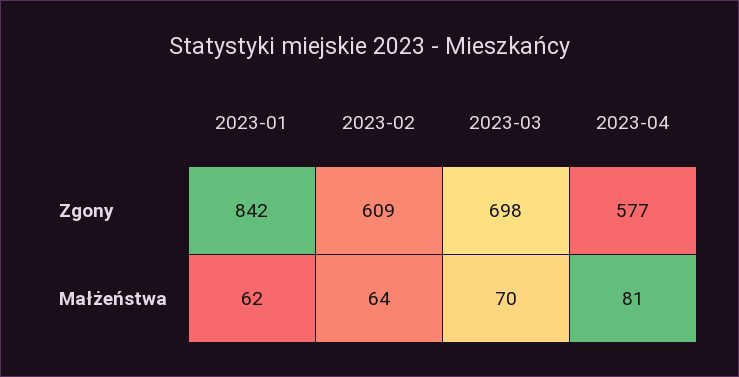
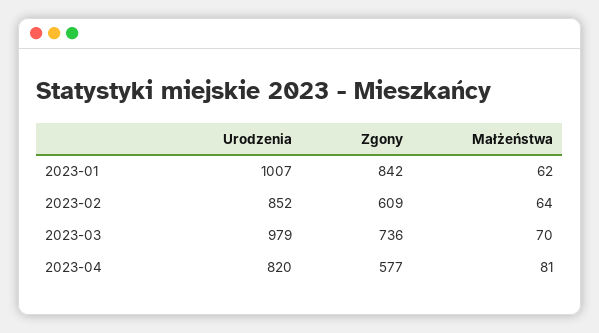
  {
    "2023-01": {
      "Zgony": 842,
-     "Małżeństwa": 62
+     "Małżeństwa": 62,
+     "Urodzenia": 1007
    },
    "2023-02": {
      "Zgony": 609,
-     "Małżeństwa": 64
+     "Małżeństwa": 64,
+     "Urodzenia": 852
    },
    "2023-03": {
-     "Zgony": 698,
+     "Zgony": 736,
-     "Małżeństwa": 70
+     "Małżeństwa": 70,
+     "Urodzenia": 979
    },
    "2023-04": {
      "Zgony": 577,
-     "Małżeństwa": 81
+     "Małżeństwa": 81,
+     "Urodzenia": 820
    }
  }

